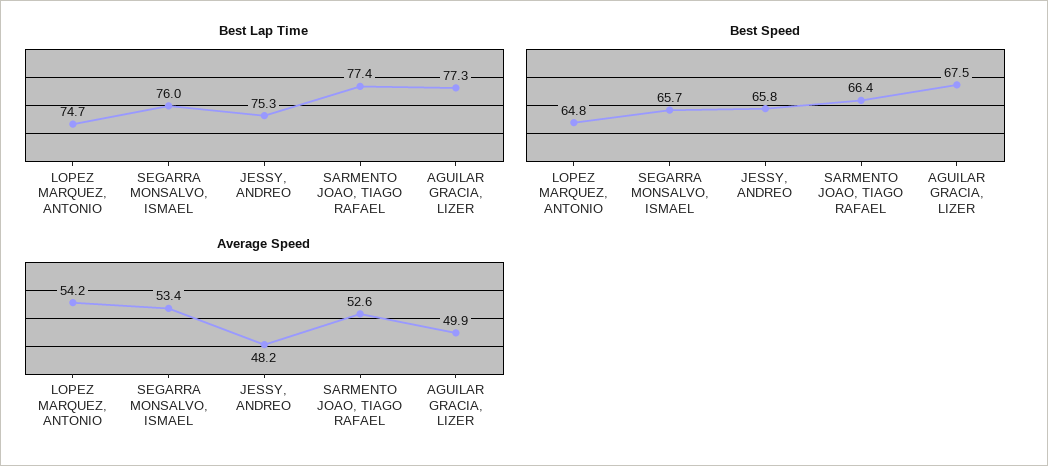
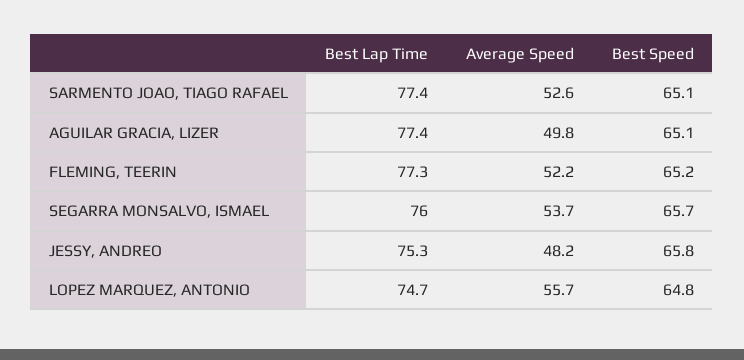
  {
    "Best Lap Time": {
      "LOPEZ MARQUEZ, ANTONIO": 74.7,
      "SEGARRA MONSALVO, ISMAEL": 76,
      "JESSY, ANDREO": 75.3,
      "SARMENTO JOAO, TIAGO RAFAEL": 77.4,
-     "AGUILAR GRACIA, LIZER": 77.3
+     "AGUILAR GRACIA, LIZER": 77.4,
+     "FLEMING, TEERIN": 77.3
    },
    "Best Speed": {
      "LOPEZ MARQUEZ, ANTONIO": 64.8,
      "SEGARRA MONSALVO, ISMAEL": 65.7,
      "JESSY, ANDREO": 65.8,
-     "SARMENTO JOAO, TIAGO RAFAEL": 66.4,
+     "SARMENTO JOAO, TIAGO RAFAEL": 65.1,
-     "AGUILAR GRACIA, LIZER": 67.5
+     "AGUILAR GRACIA, LIZER": 65.1,
+     "FLEMING, TEERIN": 65.2
    },
    "Average Speed": {
-     "LOPEZ MARQUEZ, ANTONIO": 54.2,
+     "LOPEZ MARQUEZ, ANTONIO": 55.7,
-     "SEGARRA MONSALVO, ISMAEL": 53.4,
+     "SEGARRA MONSALVO, ISMAEL": 53.7,
      "JESSY, ANDREO": 48.2,
      "SARMENTO JOAO, TIAGO RAFAEL": 52.6,
-     "AGUILAR GRACIA, LIZER": 49.9
+     "AGUILAR GRACIA, LIZER": 49.8,
+     "FLEMING, TEERIN": 52.2
    }
  }

